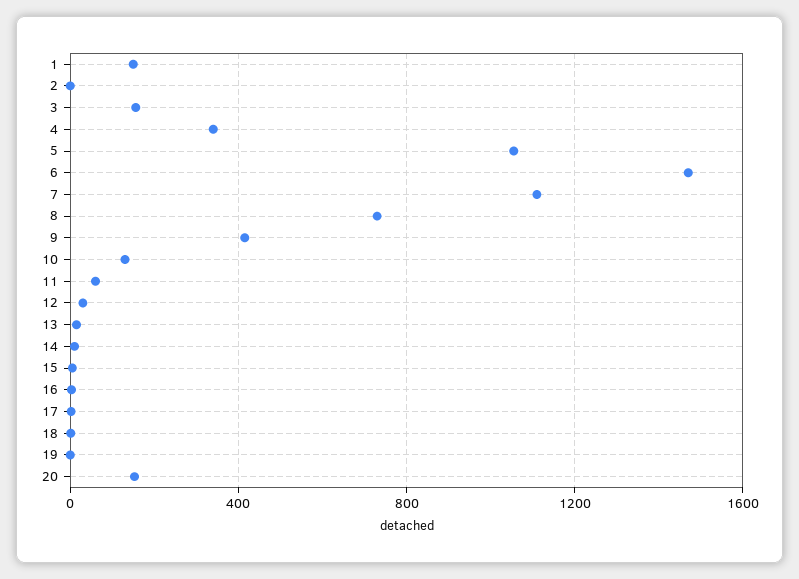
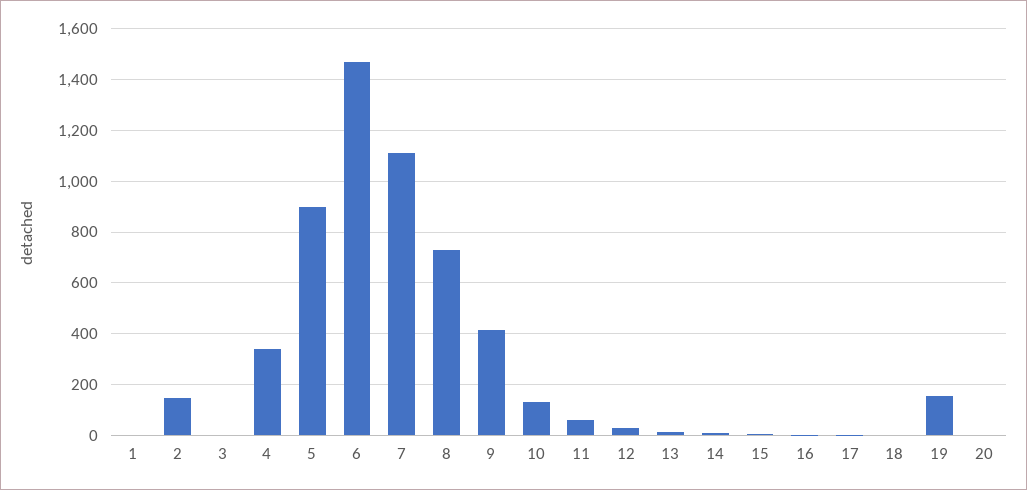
  {
-   "1": 150,
+   "1": 0,
-   "2": 0,
+   "2": 150,
-   "3": 150,
+   "3": 0,
    "4": 350,
-   "5": 1050,
+   "5": 900,
    "6": 1475,
    "7": 1100,
    "8": 725,
    "9": 425,
    "10": 125,
    "11": 50,
    "12": 25,
    "13": 25,
    "14": 0,
    "15": 0,
    "16": 0,
    "17": 0,
    "18": 0,
-   "19": 0,
+   "19": 150,
-   "20": 150
+   "20": 0
  }

